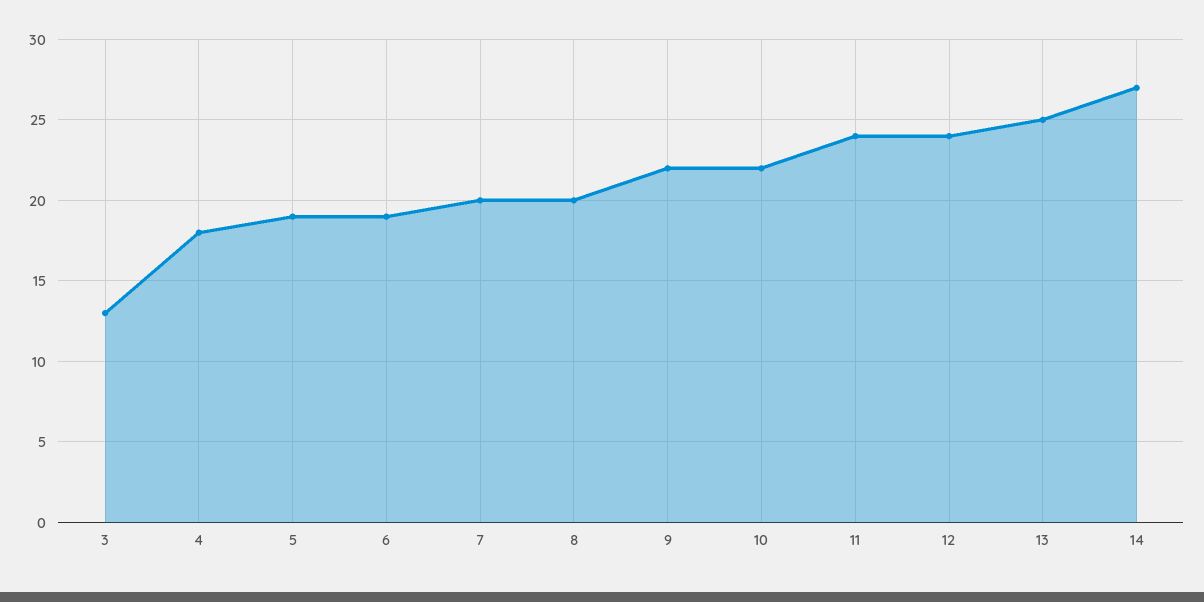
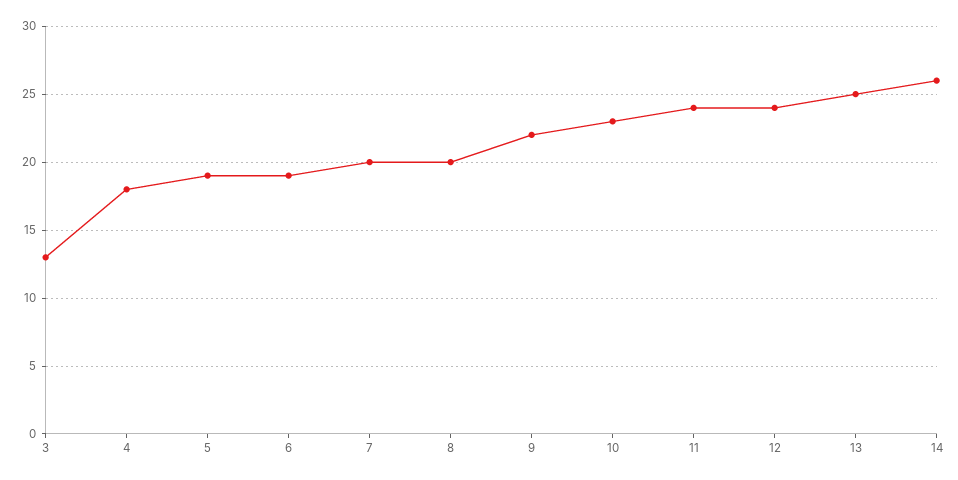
  {
    "3": 13,
    "4": 18,
    "5": 19,
    "6": 19,
    "7": 20,
    "8": 20,
    "9": 22,
-   "10": 22,
+   "10": 23,
    "11": 24,
    "12": 24,
    "13": 25,
-   "14": 27
+   "14": 26
  }

